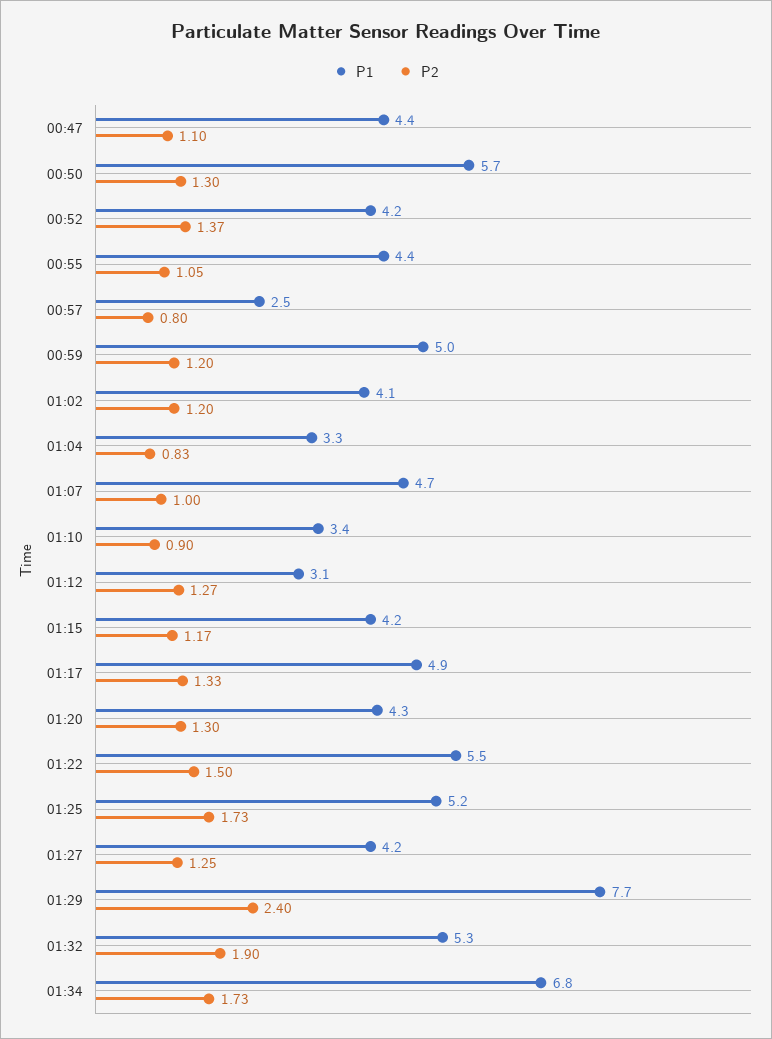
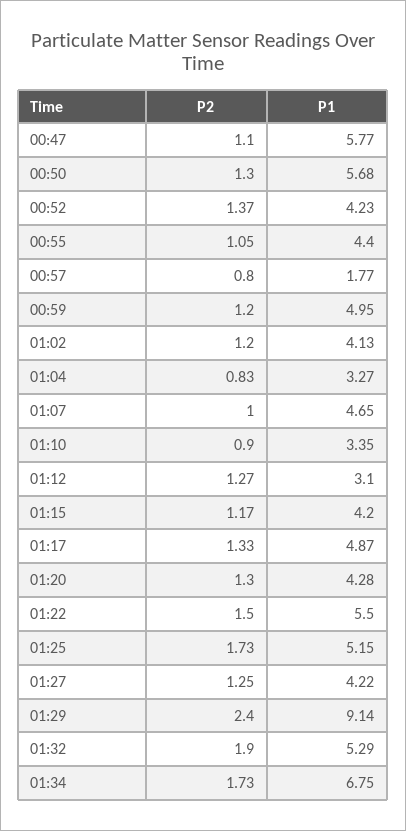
  {
    "P1": {
-     "00:47": 4.4,
+     "00:47": 5.77,
      "00:50": 5.68,
      "00:52": 4.23,
      "00:55": 4.4,
-     "00:57": 2.5,
+     "00:57": 1.77,
      "00:59": 4.95,
      "01:02": 4.13,
      "01:04": 3.27,
      "01:07": 4.65,
      "01:10": 3.35,
      "01:12": 3.1,
      "01:15": 4.2,
      "01:17": 4.87,
      "01:20": 4.28,
      "01:22": 5.5,
      "01:25": 5.15,
      "01:27": 4.22,
-     "01:29": 7.7,
+     "01:29": 9.14,
      "01:32": 5.29,
      "01:34": 6.75
    },
    "P2": {
      "00:47": 1.1,
      "00:50": 1.3,
      "00:52": 1.37,
      "00:55": 1.05,
      "00:57": 0.8,
      "00:59": 1.2,
      "01:02": 1.2,
      "01:04": 0.83,
      "01:07": 1,
      "01:10": 0.9,
      "01:12": 1.27,
      "01:15": 1.17,
      "01:17": 1.33,
      "01:20": 1.3,
      "01:22": 1.5,
      "01:25": 1.73,
      "01:27": 1.25,
      "01:29": 2.4,
      "01:32": 1.9,
      "01:34": 1.73
    }
  }

